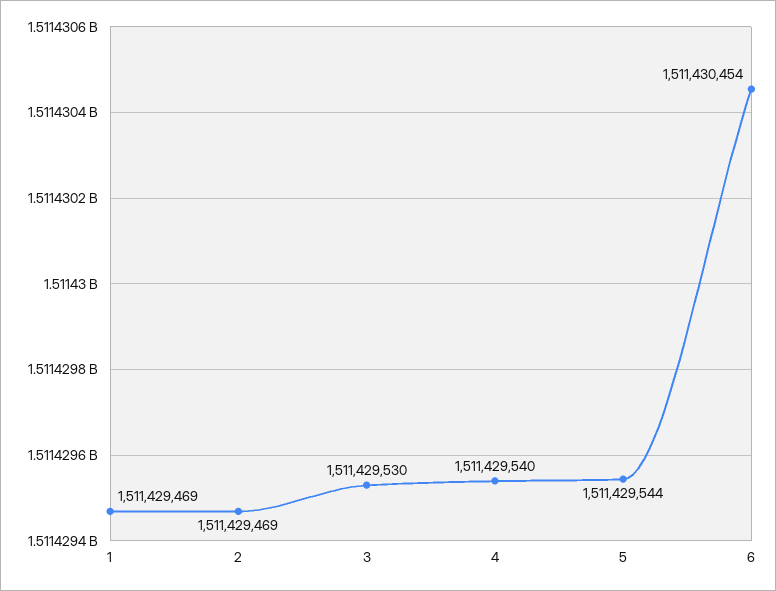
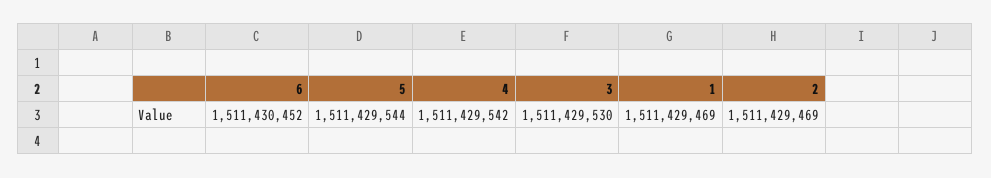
  {
    "1": 1511429469,
    "2": 1511429469,
    "3": 1511429530,
-   "4": 1511429540,
+   "4": 1511429542,
    "5": 1511429544,
-   "6": 1511430454
+   "6": 1511430452
  }

